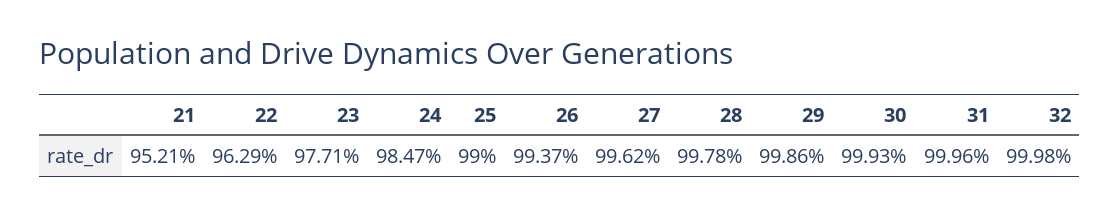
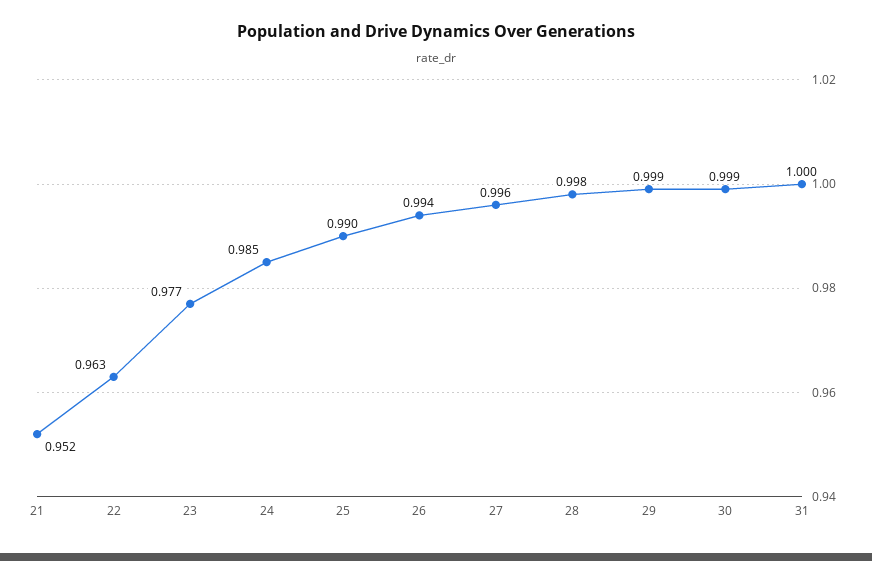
  {
    "21": 0.9521,
    "22": 0.9629,
    "23": 0.9771,
    "24": 0.9847,
    "25": 0.99,
    "26": 0.9937,
    "27": 0.9962,
    "28": 0.9978,
    "29": 0.9986,
    "30": 0.9993,
-   "31": 0.9996,
+   "31": 0.9996
-   "32": 0.9998
  }

